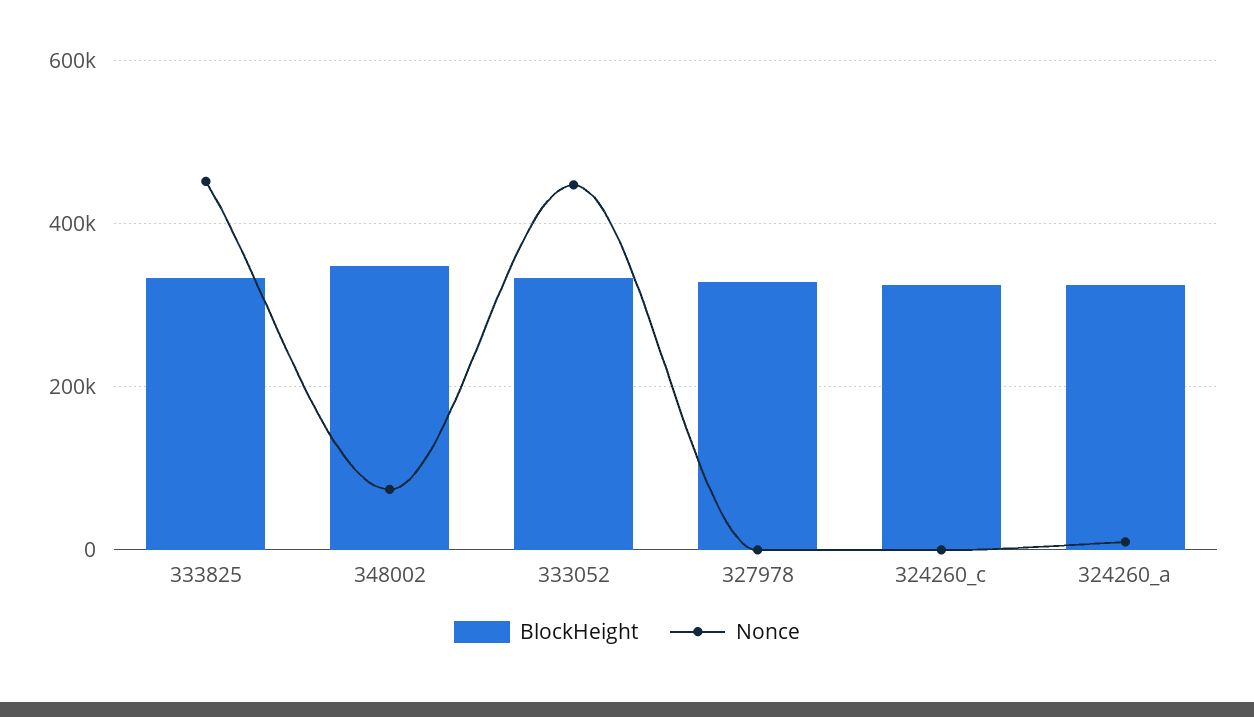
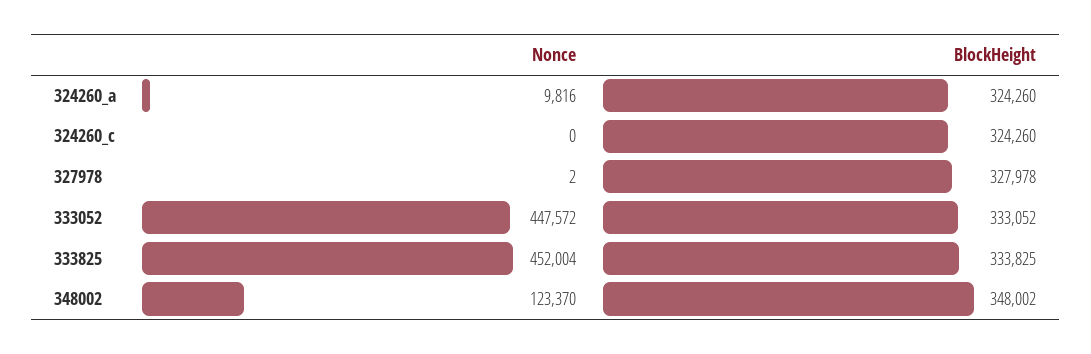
  {
    "BlockHeight": {
      "333825": 333825,
      "348002": 348002,
      "333052": 333052,
      "327978": 327978,
      "324260_c": 324260,
      "324260_a": 324260
    },
    "Nonce": {
      "333825": 452004,
-     "348002": 80000,
+     "348002": 123370,
      "333052": 447572,
      "327978": 2,
      "324260_c": 0,
      "324260_a": 9816
    }
  }

